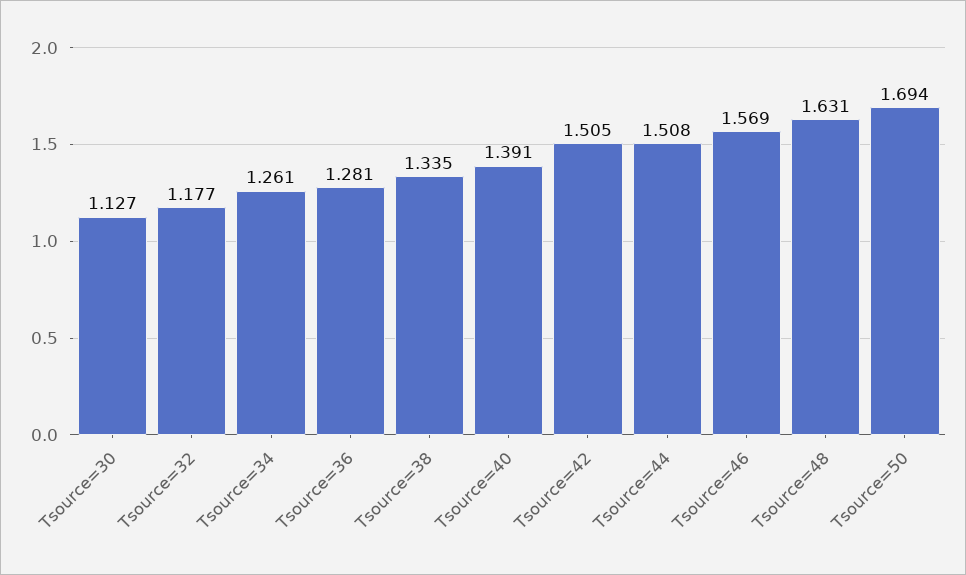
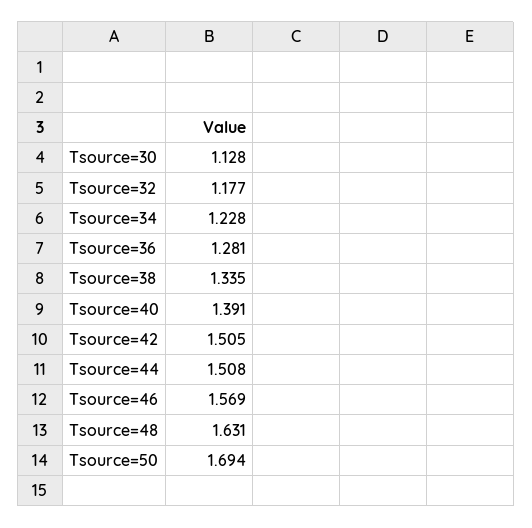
  {
-   "Tsource=30": 1.127,
+   "Tsource=30": 1.128,
    "Tsource=32": 1.177,
-   "Tsource=34": 1.261,
+   "Tsource=34": 1.228,
    "Tsource=36": 1.281,
    "Tsource=38": 1.335,
    "Tsource=40": 1.391,
    "Tsource=42": 1.505,
    "Tsource=44": 1.508,
    "Tsource=46": 1.569,
    "Tsource=48": 1.631,
    "Tsource=50": 1.694
  }

